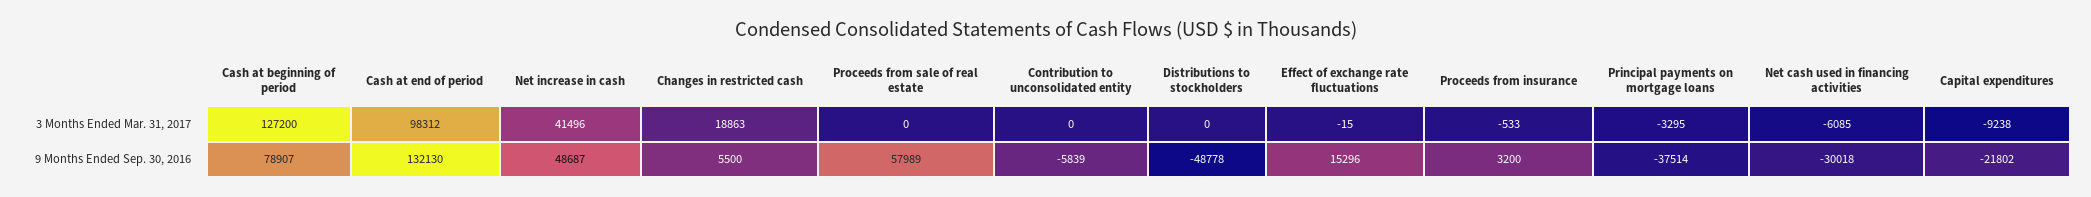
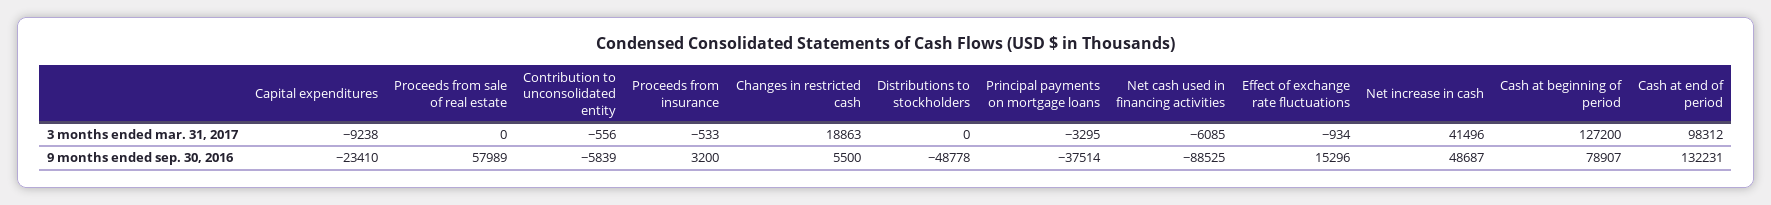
  {
    "Cash at beginning of period": {
      "3 Months Ended Mar. 31, 2017": 127200,
      "9 Months Ended Sep. 30, 2016": 78907
    },
    "Cash at end of period": {
      "3 Months Ended Mar. 31, 2017": 98312,
-     "9 Months Ended Sep. 30, 2016": 132130
+     "9 Months Ended Sep. 30, 2016": 132231
    },
    "Net increase in cash": {
      "3 Months Ended Mar. 31, 2017": 41496,
      "9 Months Ended Sep. 30, 2016": 48687
    },
    "Changes in restricted cash": {
      "3 Months Ended Mar. 31, 2017": 18863,
      "9 Months Ended Sep. 30, 2016": 5500
    },
    "Proceeds from sale of real estate": {
      "3 Months Ended Mar. 31, 2017": 0,
      "9 Months Ended Sep. 30, 2016": 57989
    },
    "Contribution to unconsolidated entity": {
-     "3 Months Ended Mar. 31, 2017": 0,
+     "3 Months Ended Mar. 31, 2017": -556,
      "9 Months Ended Sep. 30, 2016": -5839
    },
    "Distributions to stockholders": {
      "3 Months Ended Mar. 31, 2017": 0,
      "9 Months Ended Sep. 30, 2016": -48778
    },
    "Effect of exchange rate fluctuations": {
-     "3 Months Ended Mar. 31, 2017": -15,
+     "3 Months Ended Mar. 31, 2017": -934,
      "9 Months Ended Sep. 30, 2016": 15296
    },
    "Proceeds from insurance": {
      "3 Months Ended Mar. 31, 2017": -533,
      "9 Months Ended Sep. 30, 2016": 3200
    },
    "Principal payments on mortgage loans": {
      "3 Months Ended Mar. 31, 2017": -3295,
      "9 Months Ended Sep. 30, 2016": -37514
    },
    "Net cash used in financing activities": {
      "3 Months Ended Mar. 31, 2017": -6085,
-     "9 Months Ended Sep. 30, 2016": -30018
+     "9 Months Ended Sep. 30, 2016": -88525
    },
    "Capital expenditures": {
      "3 Months Ended Mar. 31, 2017": -9238,
-     "9 Months Ended Sep. 30, 2016": -21802
+     "9 Months Ended Sep. 30, 2016": -23410
    }
  }

